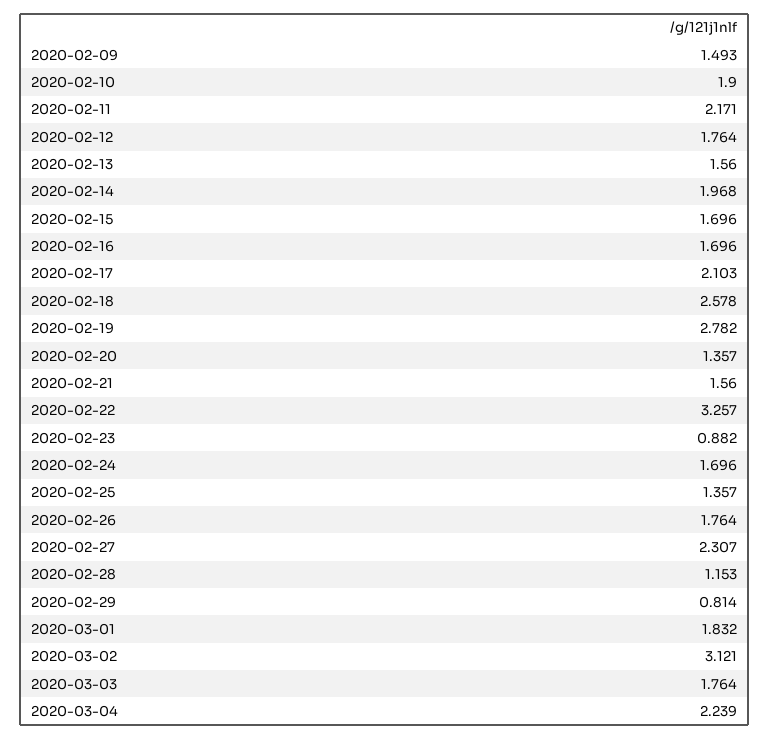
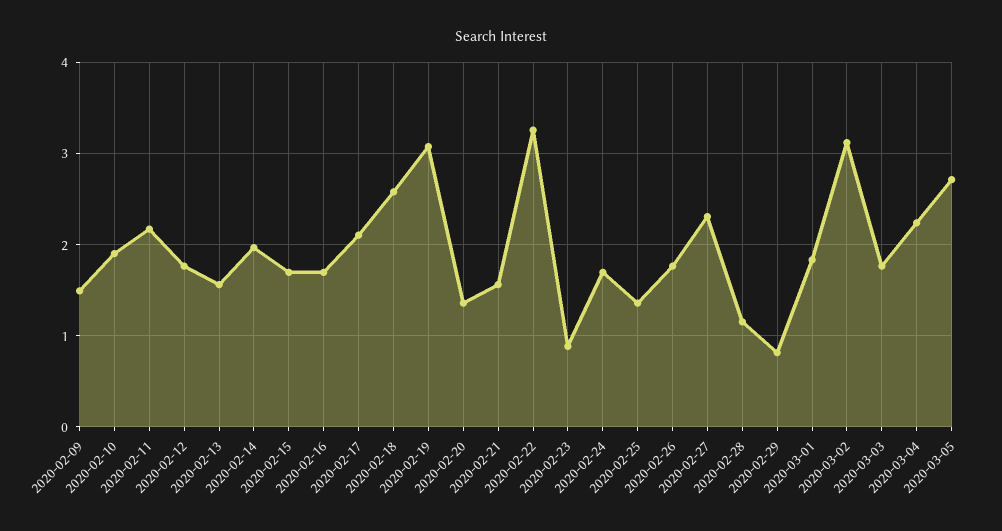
  {
    "2020-02-09": 1.493,
    "2020-02-10": 1.9,
    "2020-02-11": 2.171,
    "2020-02-12": 1.764,
    "2020-02-13": 1.56,
    "2020-02-14": 1.968,
    "2020-02-15": 1.696,
    "2020-02-16": 1.696,
    "2020-02-17": 2.103,
    "2020-02-18": 2.578,
-   "2020-02-19": 2.782,
+   "2020-02-19": 3.1,
    "2020-02-20": 1.357,
    "2020-02-21": 1.56,
    "2020-02-22": 3.257,
    "2020-02-23": 0.882,
    "2020-02-24": 1.696,
    "2020-02-25": 1.357,
    "2020-02-26": 1.764,
    "2020-02-27": 2.307,
    "2020-02-28": 1.153,
    "2020-02-29": 0.814,
    "2020-03-01": 1.832,
    "2020-03-02": 3.121,
    "2020-03-03": 1.764,
-   "2020-03-04": 2.239
+   "2020-03-04": 2.239,
+   "2020-03-05": 2.7
  }

